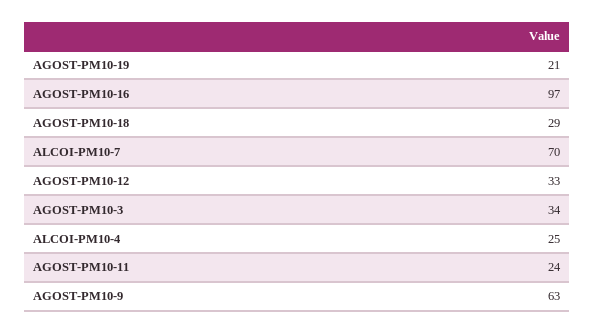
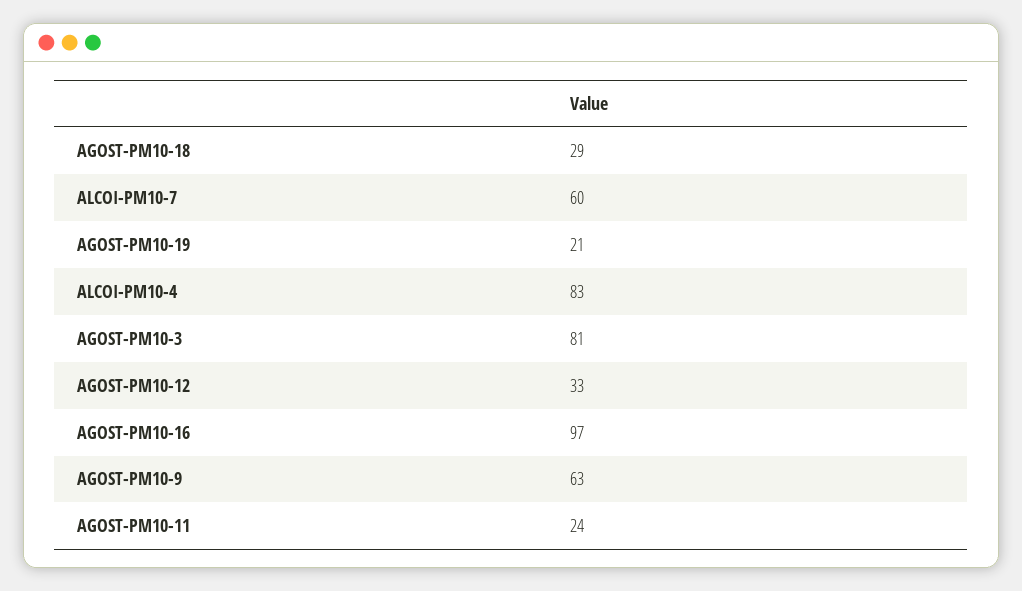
  {
    "AGOST-PM10-19": 21,
    "AGOST-PM10-16": 97,
    "AGOST-PM10-18": 29,
-   "ALCOI-PM10-7": 70,
+   "ALCOI-PM10-7": 60,
    "AGOST-PM10-12": 33,
-   "AGOST-PM10-3": 34,
+   "AGOST-PM10-3": 81,
-   "ALCOI-PM10-4": 25,
+   "ALCOI-PM10-4": 83,
    "AGOST-PM10-11": 24,
    "AGOST-PM10-9": 63
  }

